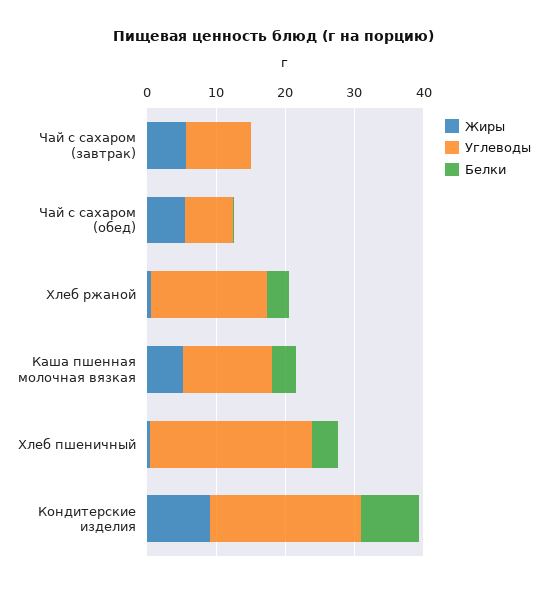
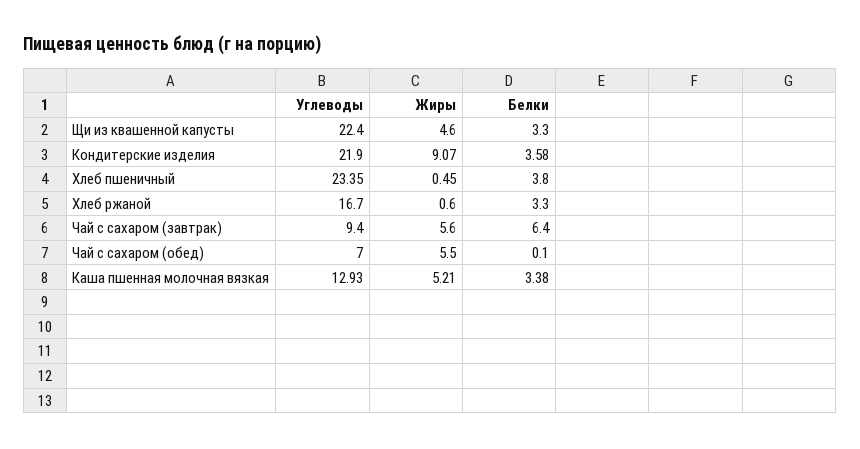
  {
    "Жиры": {
      "Чай с сахаром (завтрак)": 5.6,
      "Чай с сахаром (обед)": 5.5,
      "Хлеб ржаной": 0.6,
      "Каша пшенная молочная вязкая": 5.21,
      "Хлеб пшеничный": 0.45,
-     "Кондитерские изделия": 9.07
+     "Кондитерские изделия": 9.07,
+     "Щи из квашенной капусты": 4.6
    },
    "Углеводы": {
      "Чай с сахаром (завтрак)": 9.4,
      "Чай с сахаром (обед)": 7,
      "Хлеб ржаной": 16.7,
      "Каша пшенная молочная вязкая": 12.93,
      "Хлеб пшеничный": 23.35,
-     "Кондитерские изделия": 21.9
+     "Кондитерские изделия": 21.9,
+     "Щи из квашенной капусты": 22.4
    },
    "Белки": {
-     "Чай с сахаром (завтрак)": 0,
+     "Чай с сахаром (завтрак)": 6.4,
      "Чай с сахаром (обед)": 0.1,
      "Хлеб ржаной": 3.3,
      "Каша пшенная молочная вязкая": 3.38,
      "Хлеб пшеничный": 3.8,
-     "Кондитерские изделия": 8
+     "Кондитерские изделия": 3.58,
+     "Щи из квашенной капусты": 3.3
    }
  }

